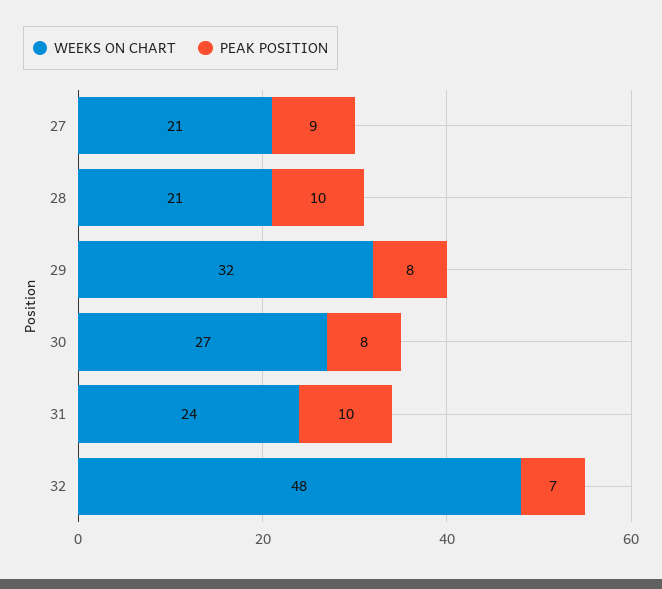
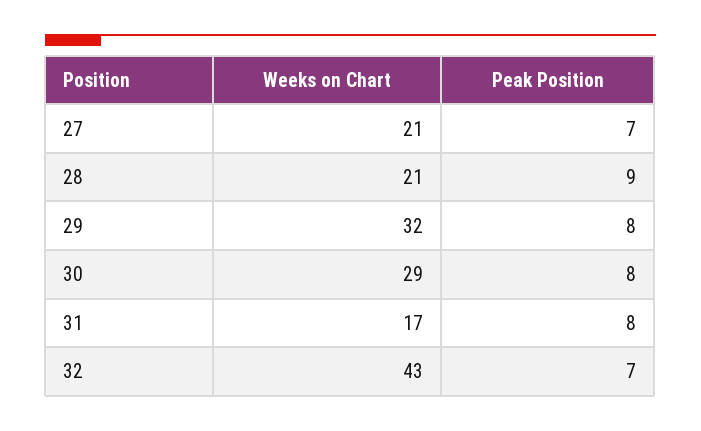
  {
    "WEEKS ON CHART": {
      "27": 21,
      "28": 21,
      "29": 32,
-     "30": 27,
+     "30": 29,
-     "31": 24,
+     "31": 17,
-     "32": 48
+     "32": 43
    },
    "PEAK POSITION": {
-     "27": 9,
+     "27": 7,
-     "28": 10,
+     "28": 9,
      "29": 8,
      "30": 8,
-     "31": 10,
+     "31": 8,
      "32": 7
    }
  }

